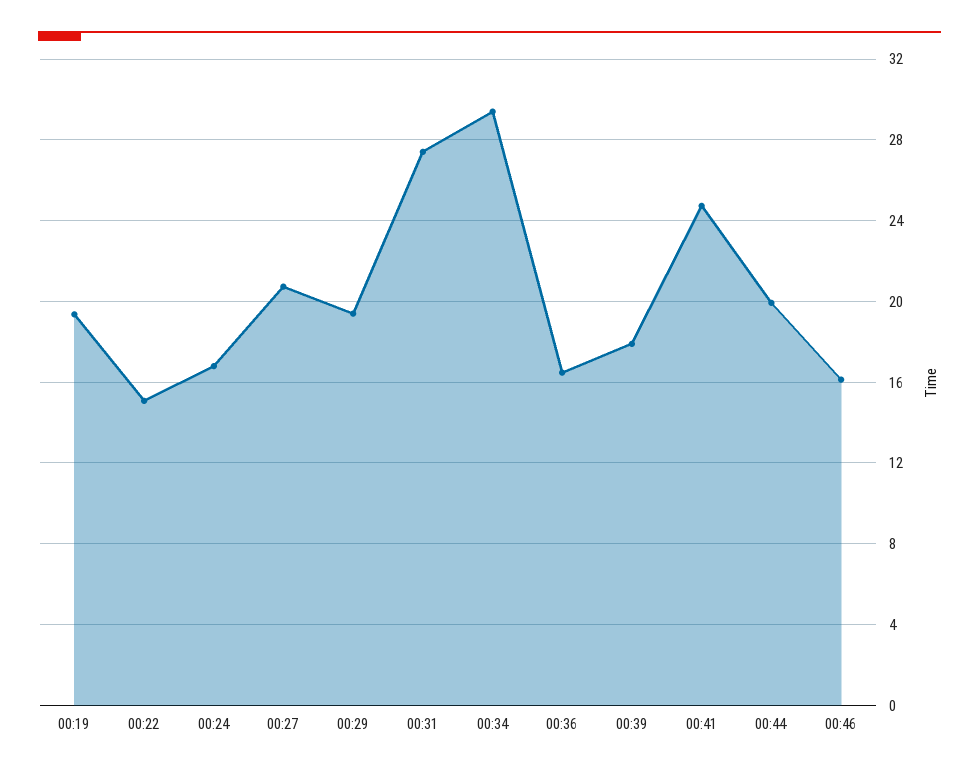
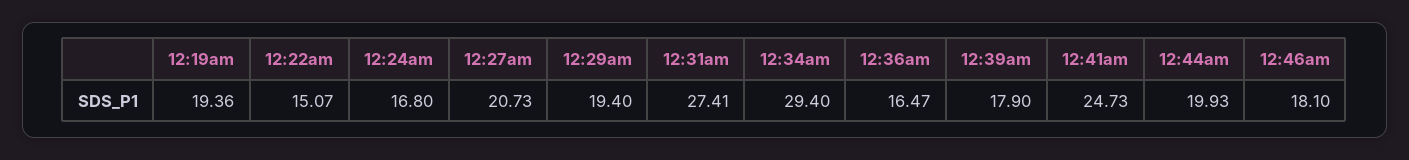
  {
    "00:19": 19.36,
    "00:22": 15.07,
    "00:24": 16.8,
    "00:27": 20.73,
    "00:29": 19.4,
    "00:31": 27.41,
    "00:34": 29.4,
    "00:36": 16.47,
    "00:39": 17.9,
    "00:41": 24.73,
    "00:44": 19.93,
-   "00:46": 16
+   "00:46": 18.1
  }

